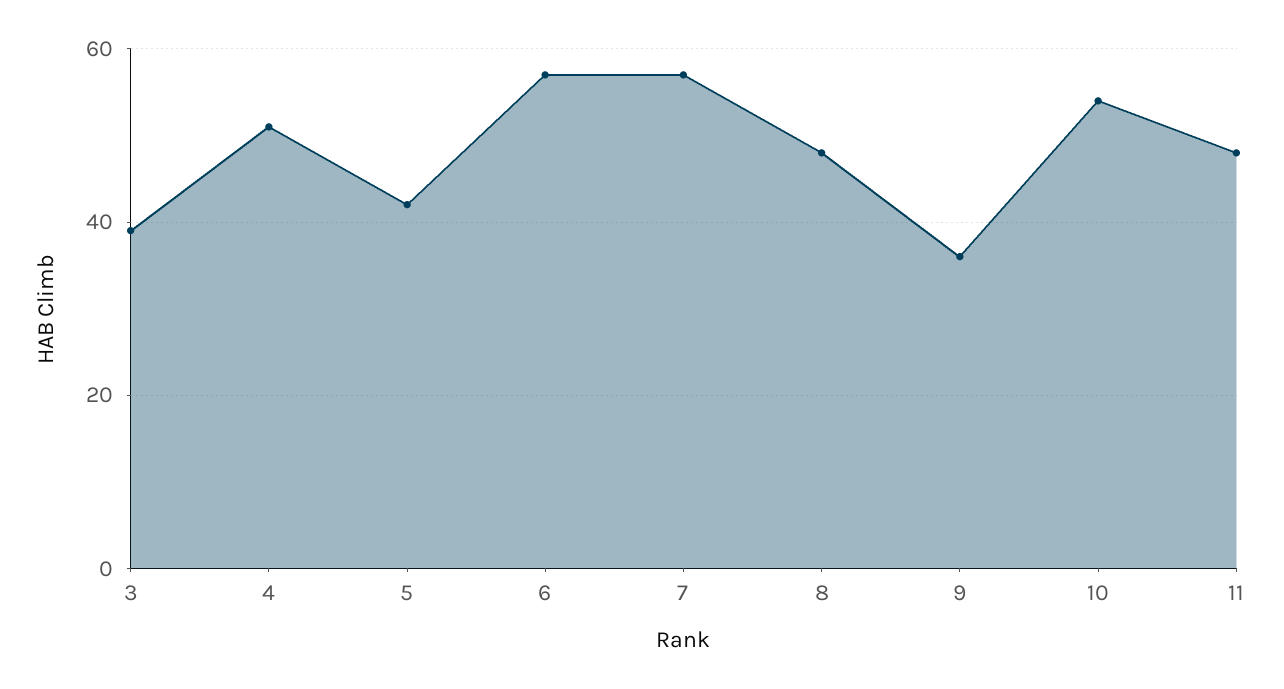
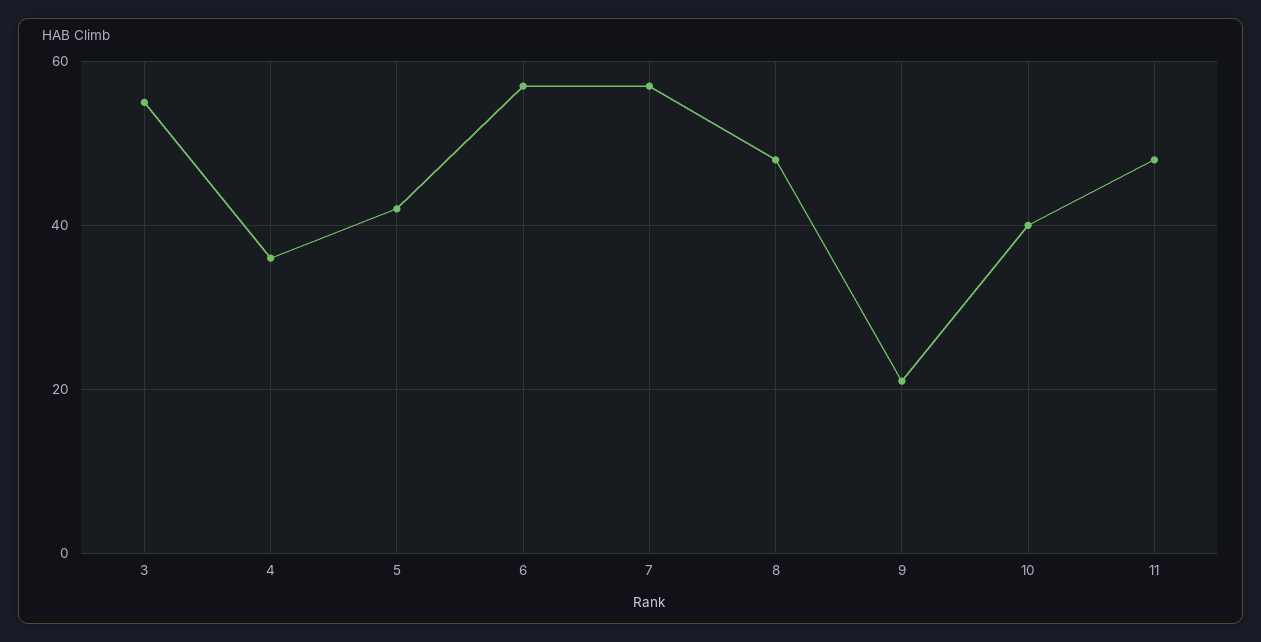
  {
-   "3": 40,
+   "3": 55,
-   "4": 50,
+   "4": 35,
    "5": 40,
    "6": 55,
    "7": 55,
    "8": 50,
-   "9": 35,
+   "9": 20,
-   "10": 55,
+   "10": 40,
    "11": 50
  }

